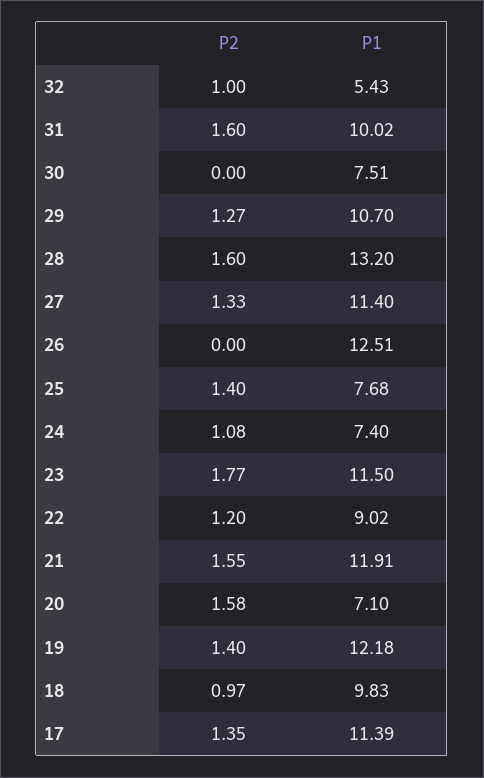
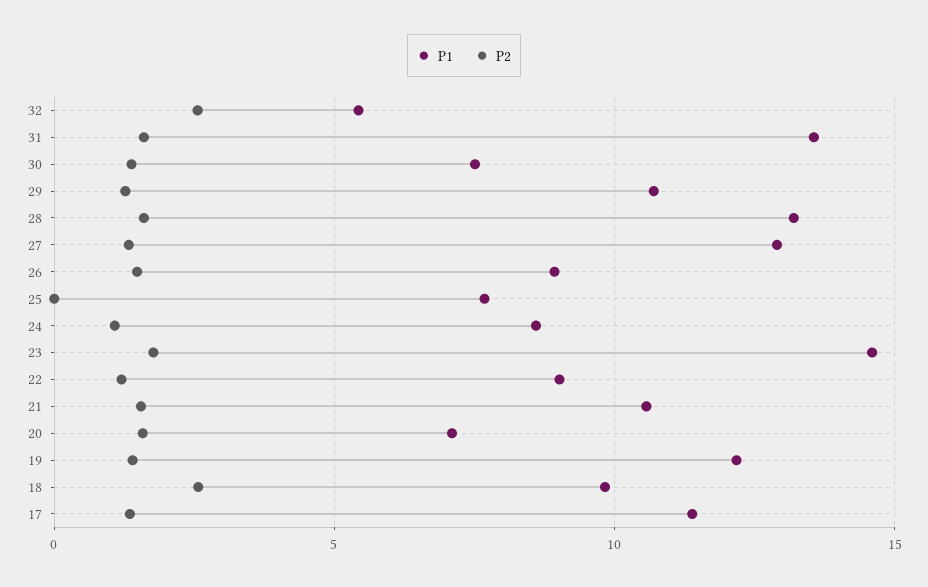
  {
    "P2": {
-     "32": 1,
+     "32": 2.5,
      "31": 1.6,
-     "30": 0,
+     "30": 1.5,
      "29": 1.27,
      "28": 1.6,
      "27": 1.33,
-     "26": 0,
+     "26": 1.5,
-     "25": 1.4,
+     "25": 0,
      "24": 1.08,
      "23": 1.77,
      "22": 1.2,
      "21": 1.55,
      "20": 1.58,
      "19": 1.4,
-     "18": 0.97,
+     "18": 2.5,
      "17": 1.35
    },
    "P1": {
      "32": 5.43,
-     "31": 10.02,
+     "31": 13.5,
      "30": 7.51,
      "29": 10.7,
      "28": 13.2,
-     "27": 11.4,
+     "27": 13,
-     "26": 12.51,
+     "26": 9,
      "25": 7.68,
-     "24": 7.4,
+     "24": 8.5,
-     "23": 11.5,
+     "23": 14.5,
      "22": 9.02,
-     "21": 11.91,
+     "21": 10.5,
      "20": 7.1,
      "19": 12.18,
      "18": 9.83,
      "17": 11.39
    }
  }

